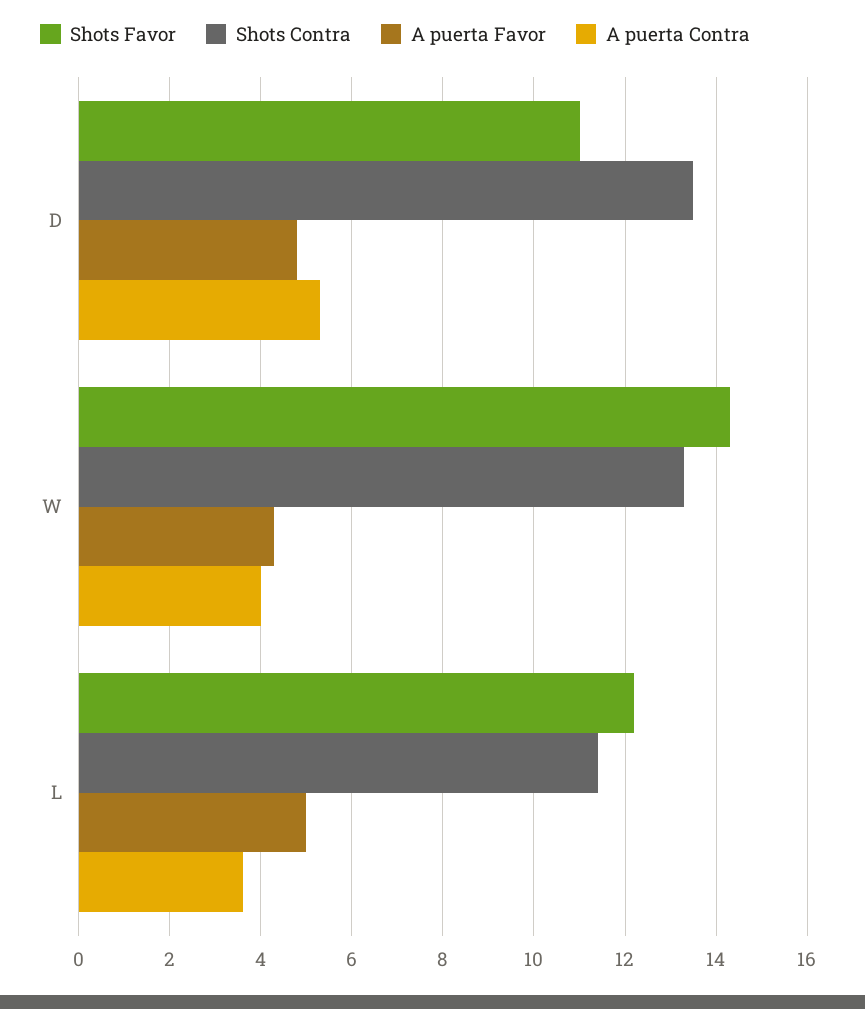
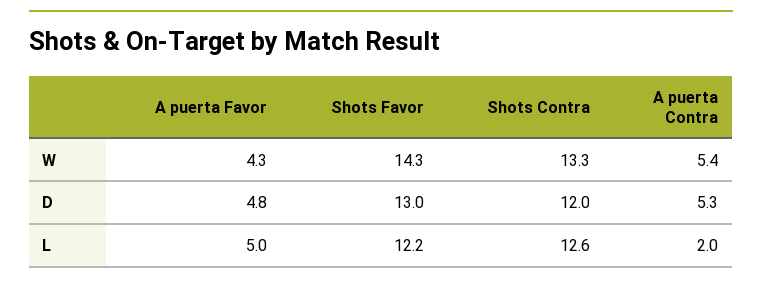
  {
    "Shots Favor": {
-     "D": 11,
+     "D": 13,
      "W": 14.3,
      "L": 12.2
    },
    "Shots Contra": {
-     "D": 13.5,
+     "D": 12,
      "W": 13.3,
-     "L": 11.5
+     "L": 12.6
    },
    "A puerta Favor": {
      "D": 4.8,
      "W": 4.3,
      "L": 5
    },
    "A puerta Contra": {
      "D": 5.3,
-     "W": 4,
+     "W": 5.4,
-     "L": 3.5
+     "L": 2
    }
  }

